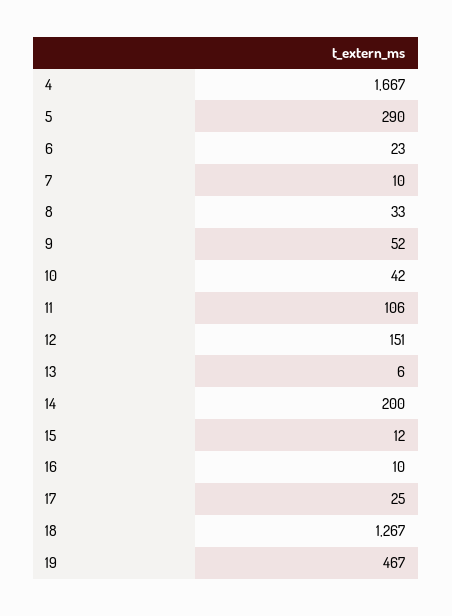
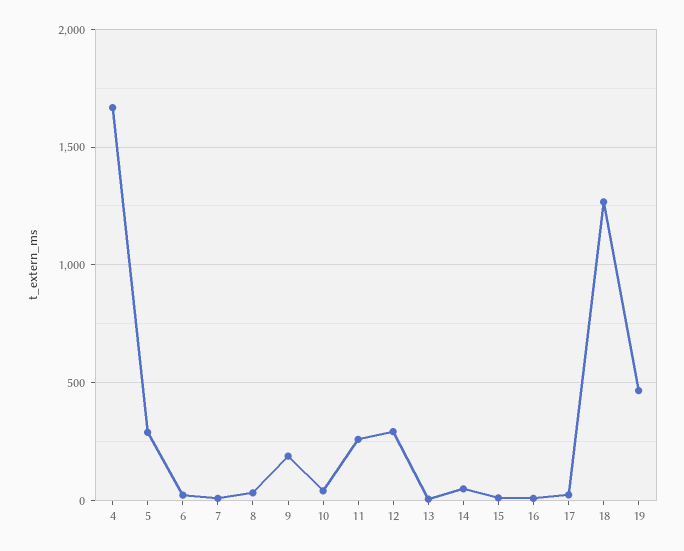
  {
    "4": 1667,
    "5": 290,
    "6": 23,
    "7": 10,
    "8": 33,
-   "9": 52,
+   "9": 200,
    "10": 42,
-   "11": 106,
+   "11": 250,
-   "12": 151,
+   "12": 300,
    "13": 6,
-   "14": 200,
+   "14": 50,
    "15": 12,
    "16": 10,
    "17": 25,
    "18": 1267,
    "19": 467
  }

